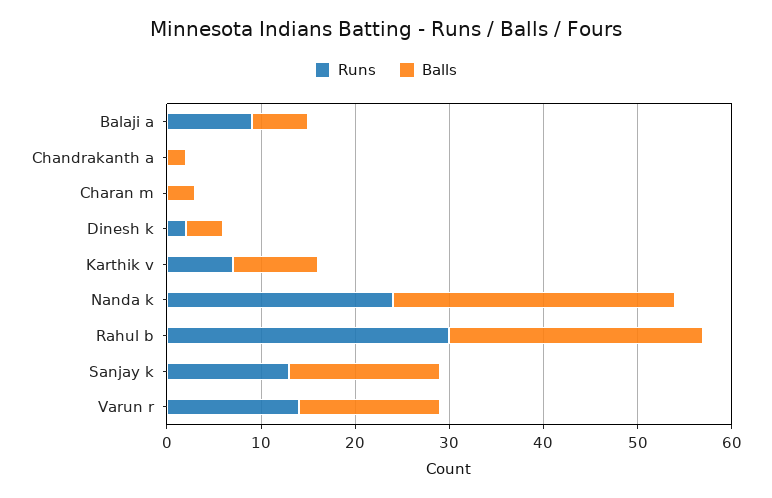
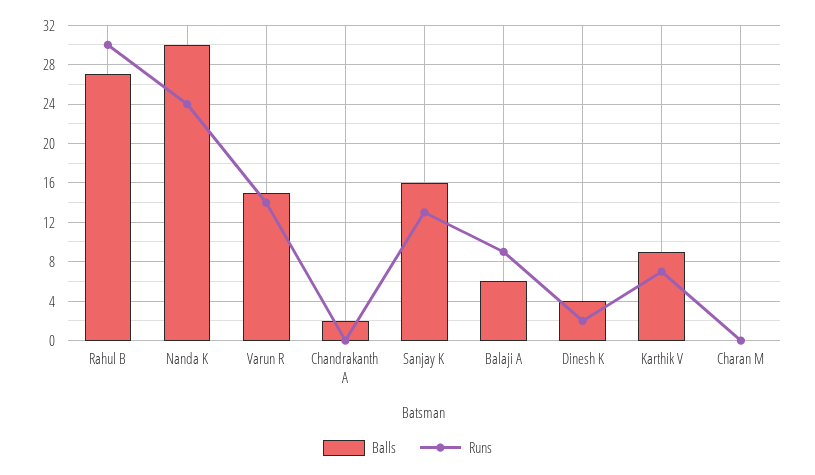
  {
    "Runs": {
      "Balaji a": 9,
      "Chandrakanth a": 0,
      "Charan m": 0,
      "Dinesh k": 2,
      "Karthik v": 7,
      "Nanda k": 24,
      "Rahul b": 30,
      "Sanjay k": 13,
      "Varun r": 14
    },
    "Balls": {
      "Balaji a": 6,
      "Chandrakanth a": 2,
-     "Charan m": 3,
+     "Charan m": 0,
      "Dinesh k": 4,
      "Karthik v": 9,
      "Nanda k": 30,
      "Rahul b": 27,
      "Sanjay k": 16,
      "Varun r": 15
    }
  }

